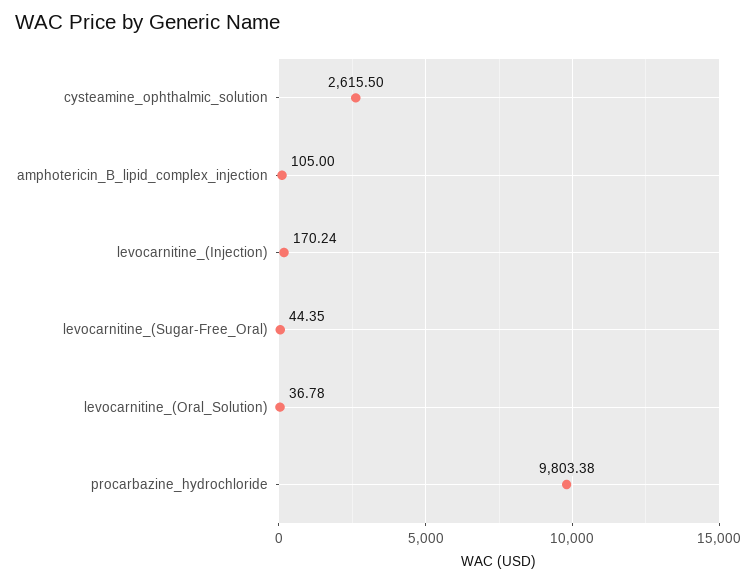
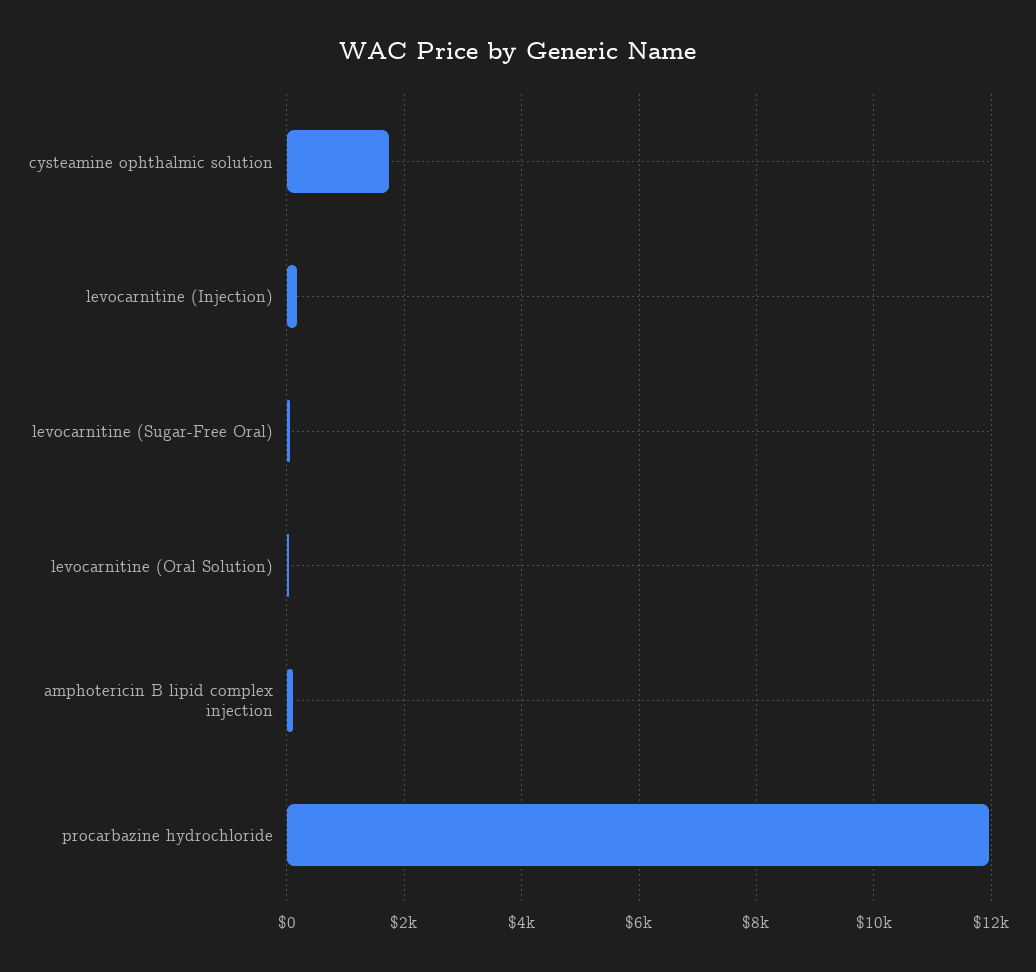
  {
-   "cysteamine_ophthalmic_solution": 2615.5,
+   "cysteamine_ophthalmic_solution": 1800,
    "amphotericin_B_lipid_complex_injection": 105,
    "levocarnitine_(Injection)": 170.24,
    "levocarnitine_(Sugar-Free_Oral)": 44.35,
    "levocarnitine_(Oral_Solution)": 36.78,
-   "procarbazine_hydrochloride": 9803.38
+   "procarbazine_hydrochloride": 12000
  }

